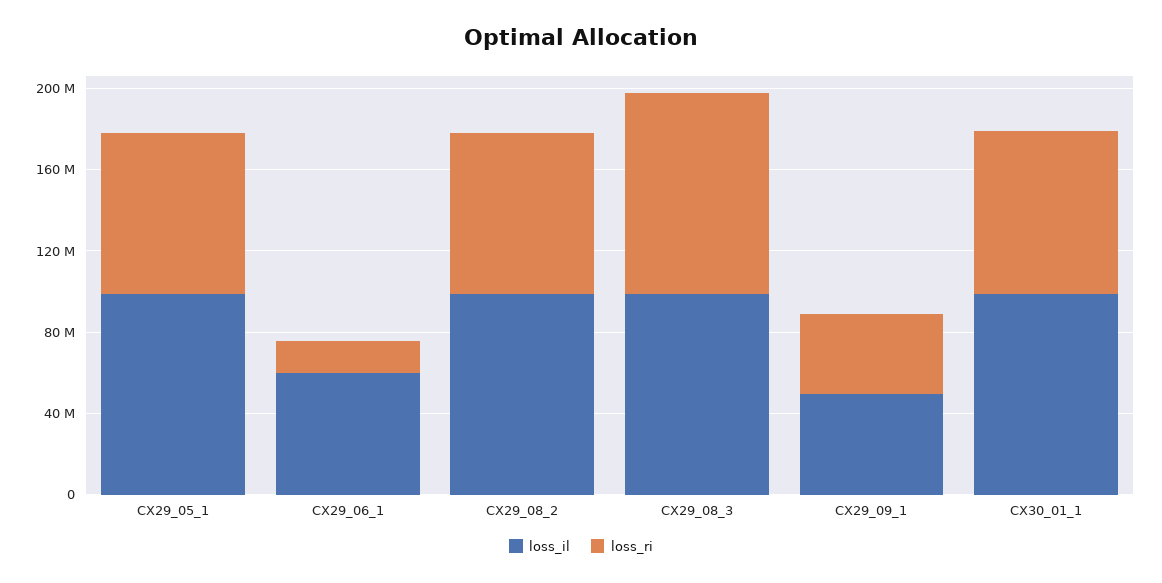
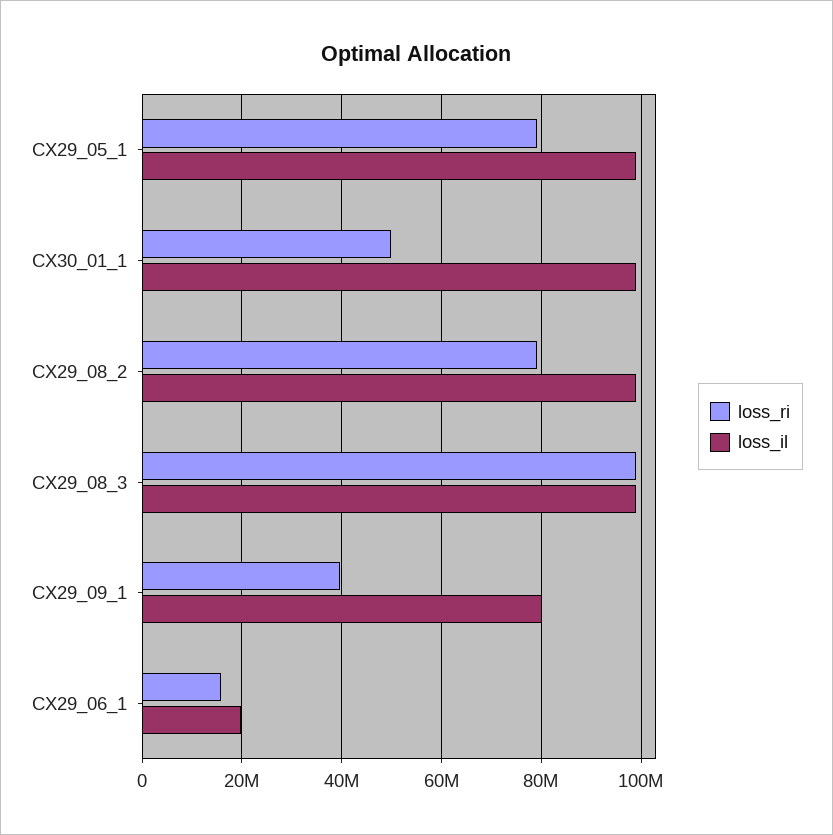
  {
    "loss_il": {
      "CX29_05_1": 100000000,
-     "CX29_06_1": 60000000,
+     "CX29_06_1": 20000000,
      "CX29_08_2": 98000000,
      "CX29_08_3": 98000000,
-     "CX29_09_1": 50000000,
+     "CX29_09_1": 80000000,
      "CX30_01_1": 100000000
    },
    "loss_ri": {
      "CX29_05_1": 80000000,
      "CX29_06_1": 16000000,
      "CX29_08_2": 80000000,
      "CX29_08_3": 98000000,
      "CX29_09_1": 40000000,
-     "CX30_01_1": 80000000
+     "CX30_01_1": 50000000
    }
  }

